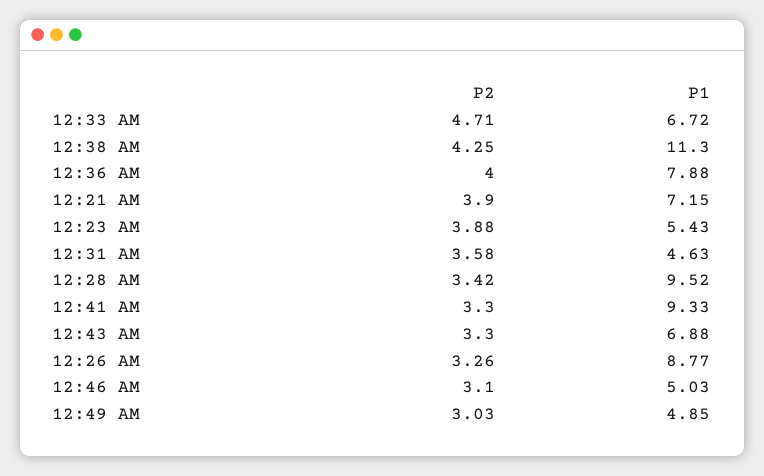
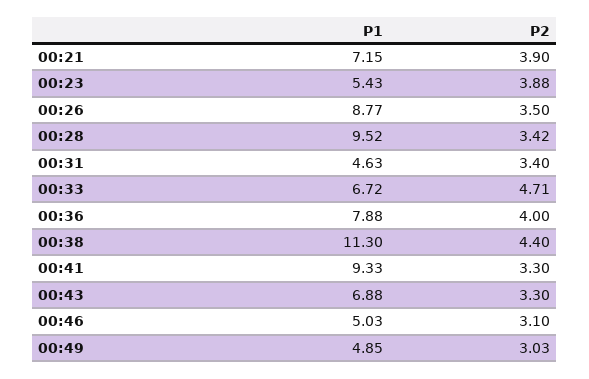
  {
    "P2": {
      "12:33 AM": 4.71,
-     "12:38 AM": 4.25,
+     "12:38 AM": 4.4,
      "12:36 AM": 4,
      "12:21 AM": 3.9,
      "12:23 AM": 3.88,
-     "12:31 AM": 3.58,
+     "12:31 AM": 3.4,
      "12:28 AM": 3.42,
      "12:41 AM": 3.3,
      "12:43 AM": 3.3,
-     "12:26 AM": 3.26,
+     "12:26 AM": 3.5,
      "12:46 AM": 3.1,
      "12:49 AM": 3.03
    },
    "P1": {
      "12:33 AM": 6.72,
      "12:38 AM": 11.3,
      "12:36 AM": 7.88,
      "12:21 AM": 7.15,
      "12:23 AM": 5.43,
      "12:31 AM": 4.63,
      "12:28 AM": 9.52,
      "12:41 AM": 9.33,
      "12:43 AM": 6.88,
      "12:26 AM": 8.77,
      "12:46 AM": 5.03,
      "12:49 AM": 4.85
    }
  }

